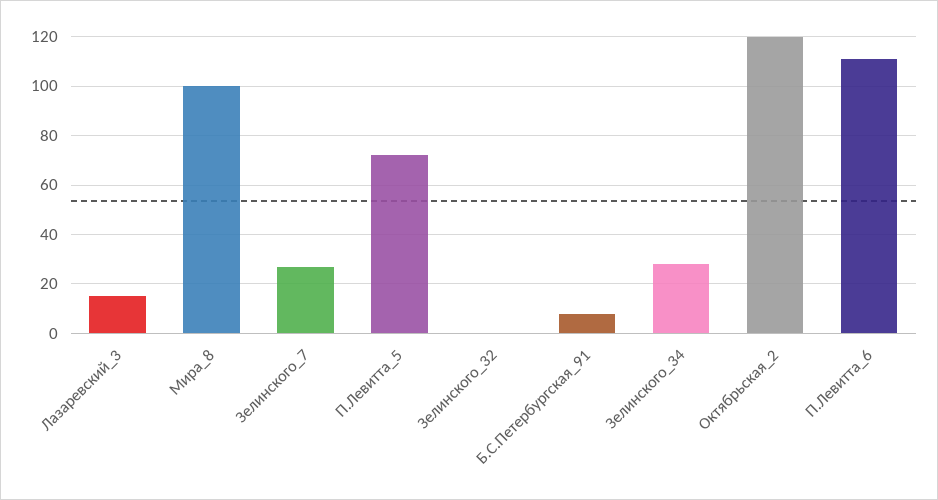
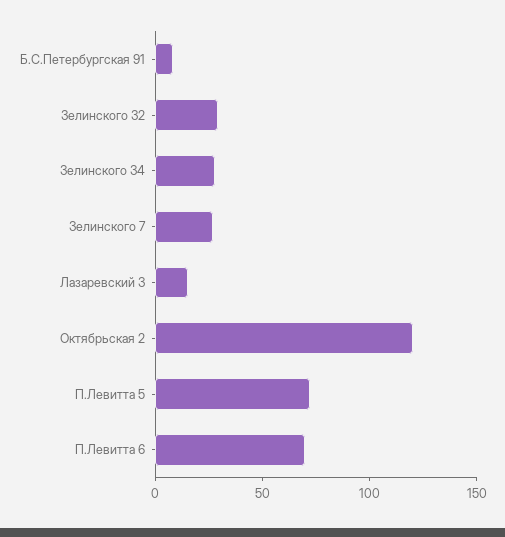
  {
    "Лазаревский_3": 15,
-   "Мира_8": 100,
    "Зелинского_7": 25,
    "П.Левитта_5": 70,
-   "Зелинского_32": 0,
+   "Зелинского_32": 30,
    "Б.С.Петербургская_91": 10,
    "Зелинского_34": 30,
    "Октябрьская_2": 120,
-   "П.Левитта_6": 110
+   "П.Левитта_6": 70
  }

